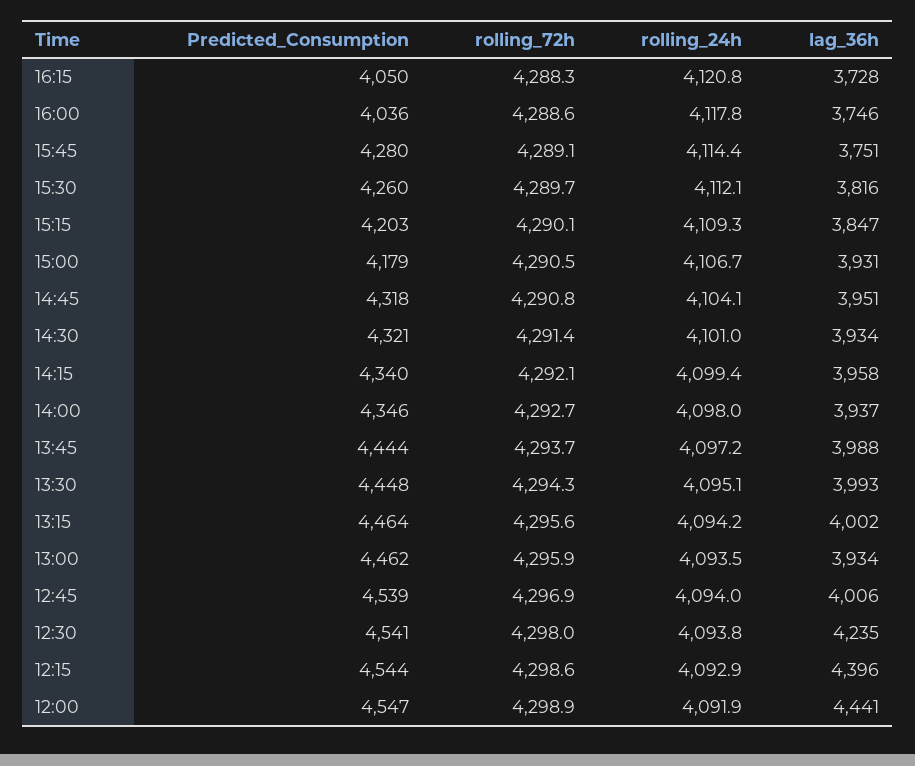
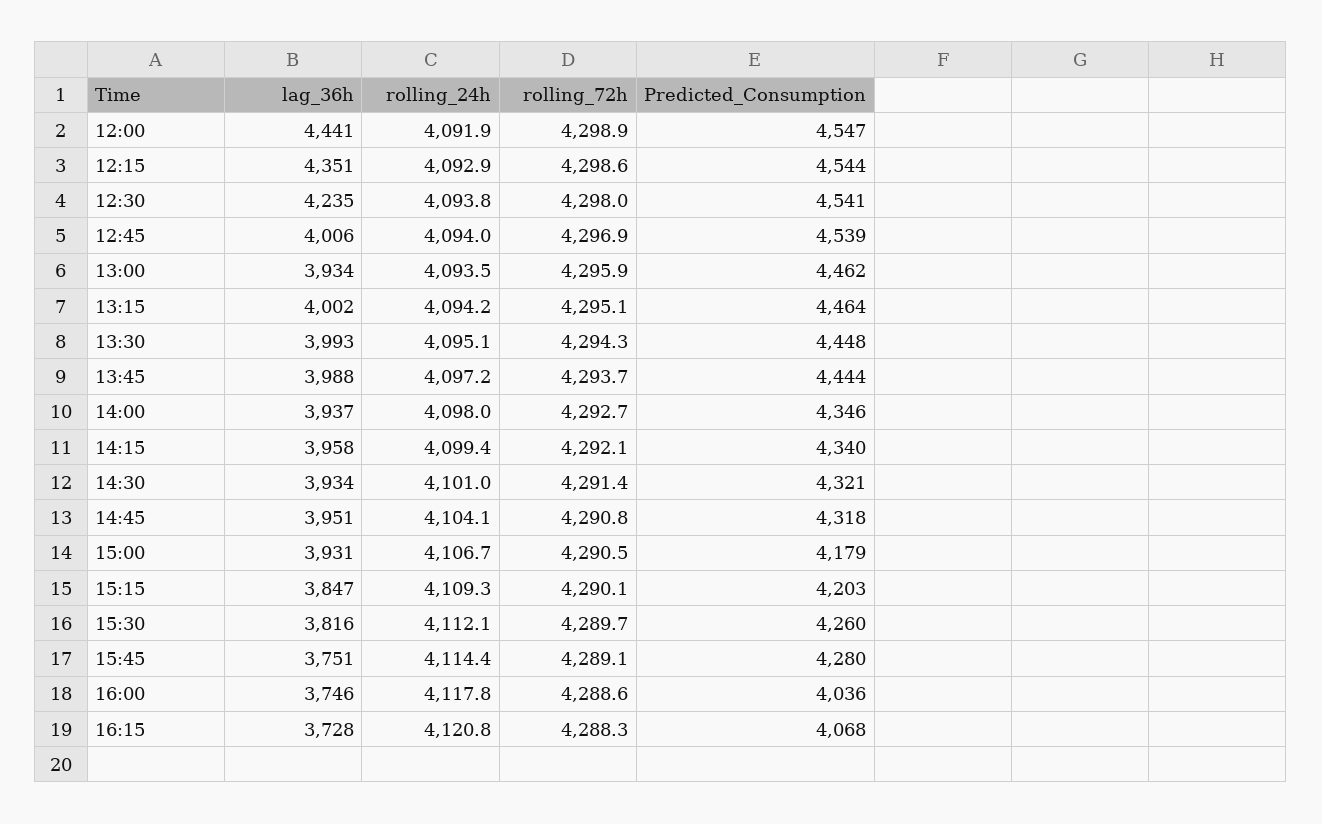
  {
    "Predicted_Consumption": {
-     "16:15": 4050,
+     "16:15": 4068,
      "16:00": 4036,
      "15:45": 4280,
      "15:30": 4260,
      "15:15": 4203,
      "15:00": 4179,
      "14:45": 4318,
      "14:30": 4321,
      "14:15": 4340,
      "14:00": 4346,
      "13:45": 4444,
      "13:30": 4448,
      "13:15": 4464,
      "13:00": 4462,
      "12:45": 4539,
      "12:30": 4541,
      "12:15": 4544,
      "12:00": 4547
    },
    "rolling_72h": {
      "16:15": 4288.3,
      "16:00": 4288.6,
      "15:45": 4289.1,
      "15:30": 4289.7,
      "15:15": 4290.1,
      "15:00": 4290.5,
      "14:45": 4290.8,
      "14:30": 4291.4,
      "14:15": 4292.1,
      "14:00": 4292.7,
      "13:45": 4293.7,
      "13:30": 4294.3,
-     "13:15": 4295.6,
+     "13:15": 4295.1,
      "13:00": 4295.9,
      "12:45": 4296.9,
      "12:30": 4298,
      "12:15": 4298.6,
      "12:00": 4298.9
    },
    "rolling_24h": {
      "16:15": 4120.8,
      "16:00": 4117.8,
      "15:45": 4114.4,
      "15:30": 4112.1,
      "15:15": 4109.3,
      "15:00": 4106.7,
      "14:45": 4104.1,
      "14:30": 4101,
      "14:15": 4099.4,
      "14:00": 4098,
      "13:45": 4097.2,
      "13:30": 4095.1,
      "13:15": 4094.2,
      "13:00": 4093.5,
      "12:45": 4094,
      "12:30": 4093.8,
      "12:15": 4092.9,
      "12:00": 4091.9
    },
    "lag_36h": {
      "16:15": 3728,
      "16:00": 3746,
      "15:45": 3751,
      "15:30": 3816,
      "15:15": 3847,
      "15:00": 3931,
      "14:45": 3951,
      "14:30": 3934,
      "14:15": 3958,
      "14:00": 3937,
      "13:45": 3988,
      "13:30": 3993,
      "13:15": 4002,
      "13:00": 3934,
      "12:45": 4006,
      "12:30": 4235,
-     "12:15": 4396,
+     "12:15": 4351,
      "12:00": 4441
    }
  }

